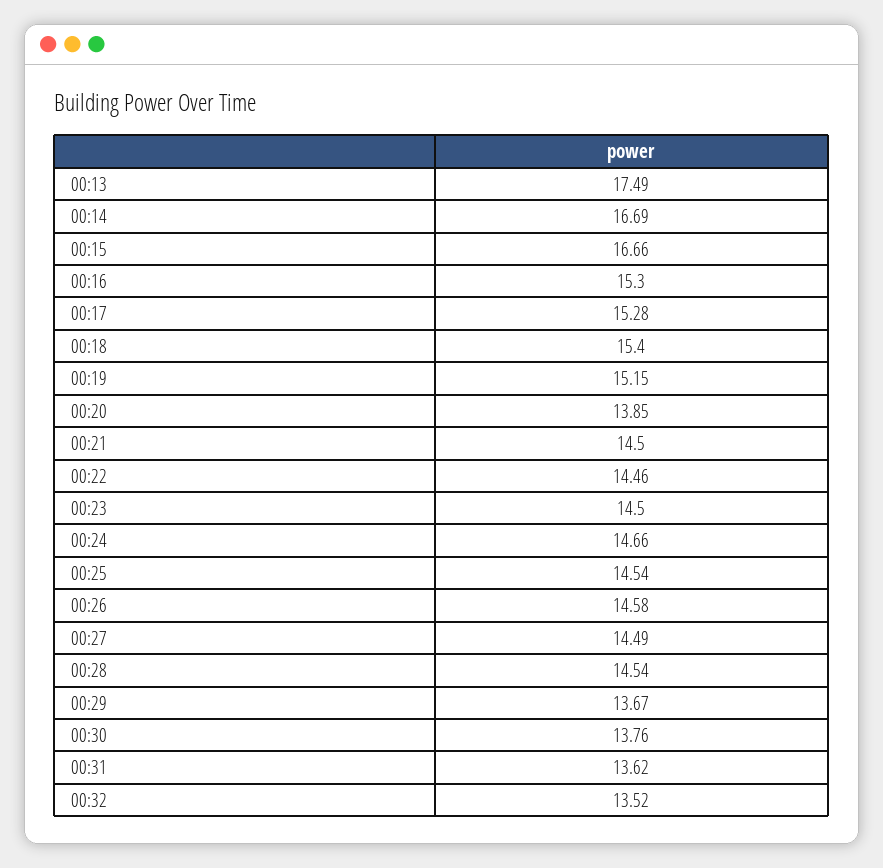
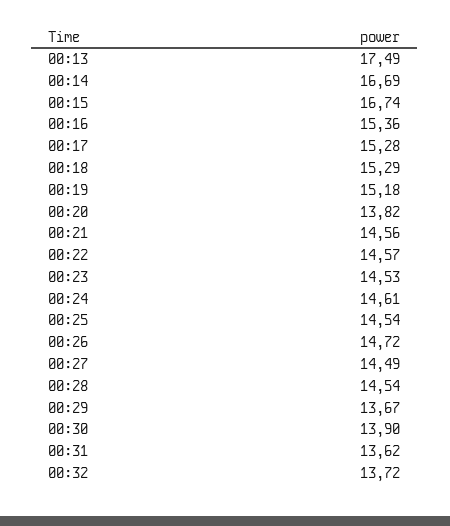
  {
    "00:13": 17.49,
    "00:14": 16.69,
-   "00:15": 16.66,
+   "00:15": 16.74,
-   "00:16": 15.3,
+   "00:16": 15.36,
    "00:17": 15.28,
-   "00:18": 15.4,
+   "00:18": 15.29,
-   "00:19": 15.15,
+   "00:19": 15.18,
-   "00:20": 13.85,
+   "00:20": 13.82,
-   "00:21": 14.5,
+   "00:21": 14.56,
-   "00:22": 14.46,
+   "00:22": 14.57,
-   "00:23": 14.5,
+   "00:23": 14.53,
-   "00:24": 14.66,
+   "00:24": 14.61,
    "00:25": 14.54,
-   "00:26": 14.58,
+   "00:26": 14.72,
    "00:27": 14.49,
    "00:28": 14.54,
    "00:29": 13.67,
-   "00:30": 13.76,
+   "00:30": 13.9,
    "00:31": 13.62,
-   "00:32": 13.52
+   "00:32": 13.72
  }

